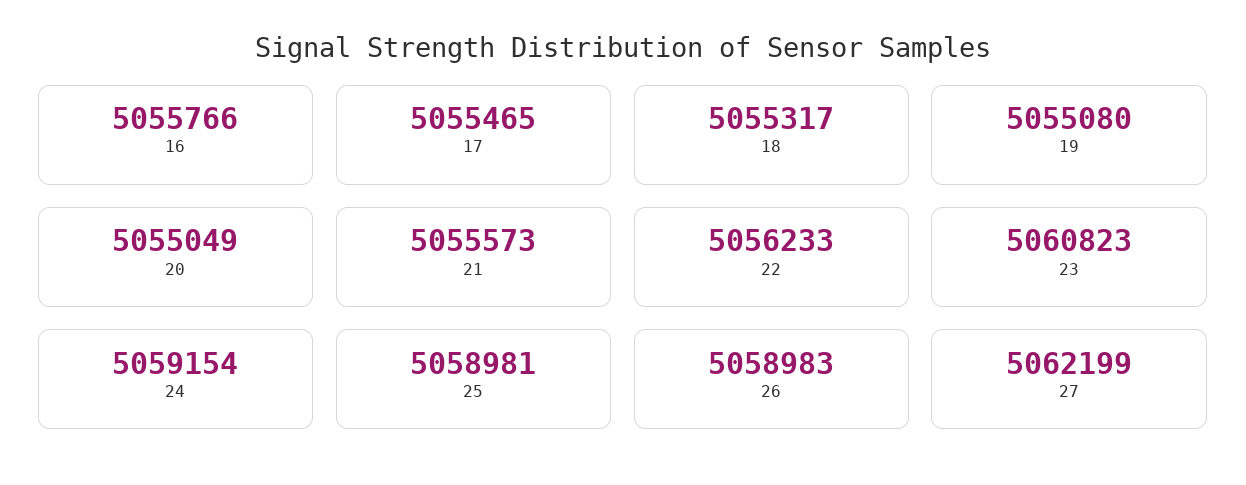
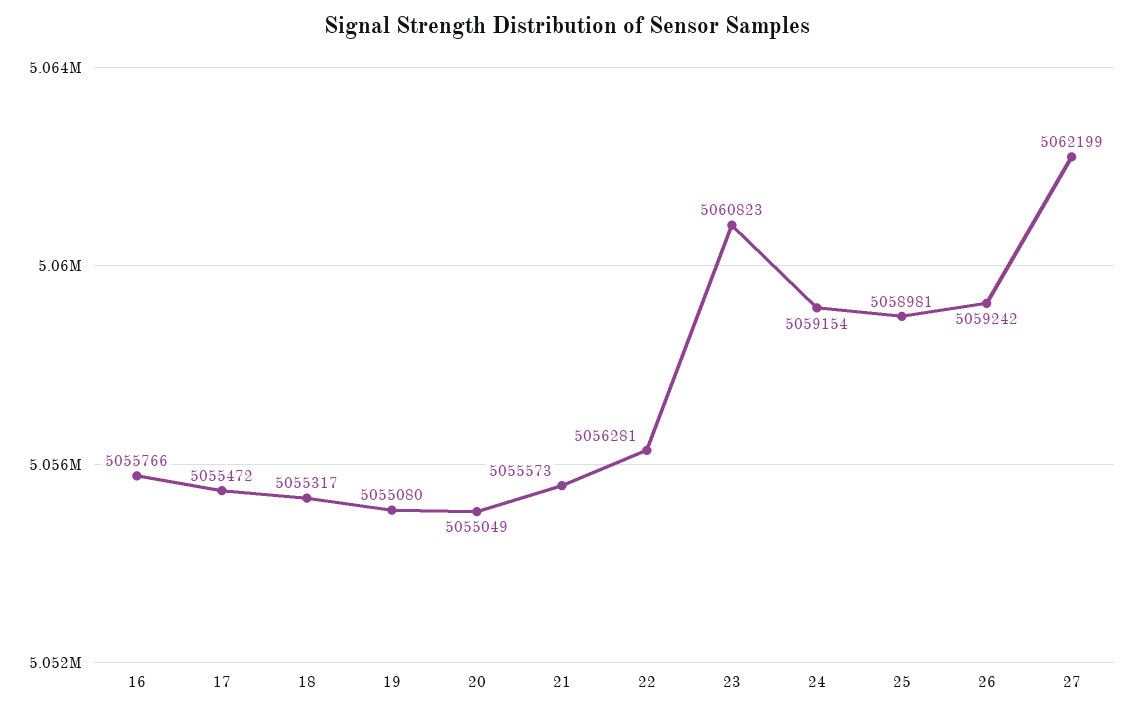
  {
    "16": 5055766,
-   "17": 5055465,
+   "17": 5055472,
    "18": 5055317,
    "19": 5055080,
    "20": 5055049,
    "21": 5055573,
-   "22": 5056233,
+   "22": 5056281,
    "23": 5060823,
    "24": 5059154,
    "25": 5058981,
-   "26": 5058983,
+   "26": 5059242,
    "27": 5062199
  }

